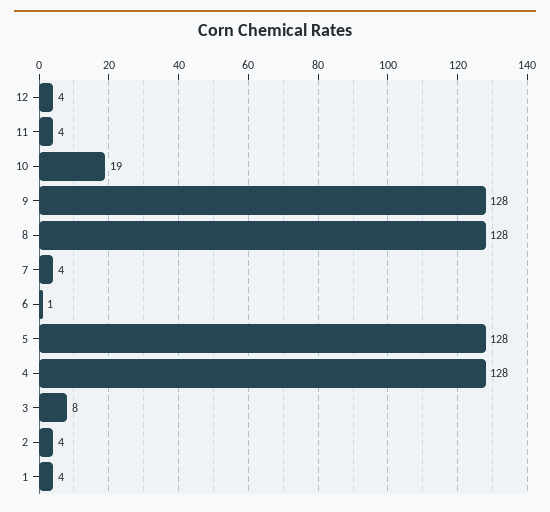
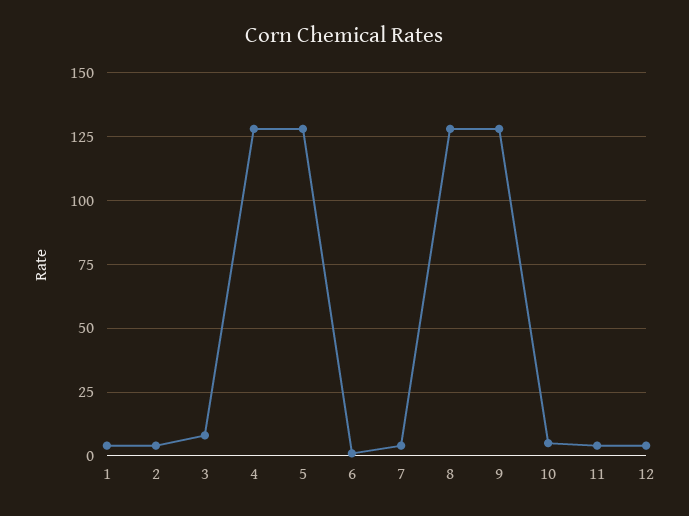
  {
    "12": 4,
    "11": 4,
-   "10": 19,
+   "10": 5,
    "9": 128,
    "8": 128,
    "7": 4,
    "6": 1,
    "5": 128,
    "4": 128,
    "3": 8,
    "2": 4,
    "1": 4
  }

